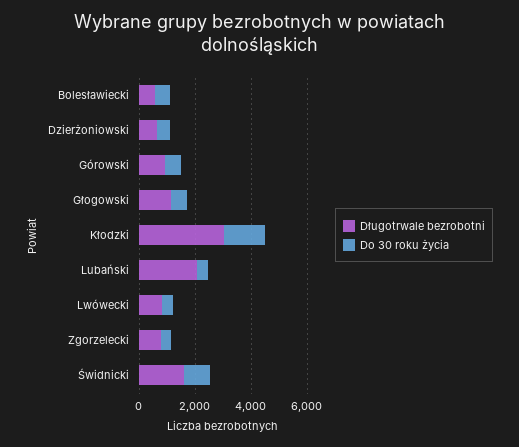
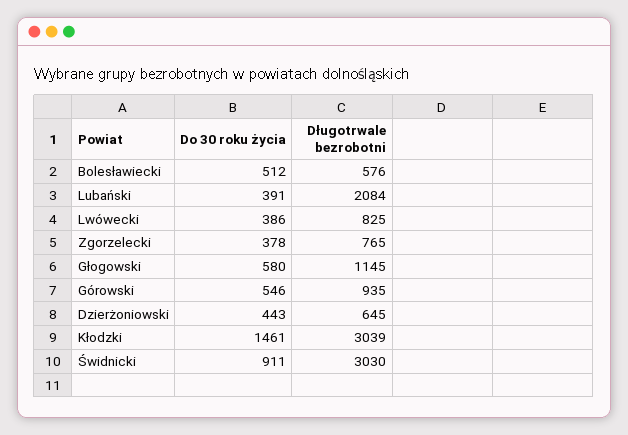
  {
    "Długotrwale bezrobotni": {
      "Bolesławiecki": 576,
      "Dzierżoniowski": 645,
      "Górowski": 935,
      "Głogowski": 1145,
      "Kłodzki": 3039,
      "Lubański": 2084,
      "Lwówecki": 825,
      "Zgorzelecki": 765,
-     "Świdnicki": 1500
+     "Świdnicki": 3030
    },
    "Do 30 roku życia": {
      "Bolesławiecki": 512,
      "Dzierżoniowski": 443,
      "Górowski": 546,
      "Głogowski": 580,
      "Kłodzki": 1461,
      "Lubański": 391,
      "Lwówecki": 386,
      "Zgorzelecki": 378,
      "Świdnicki": 911
    }
  }

